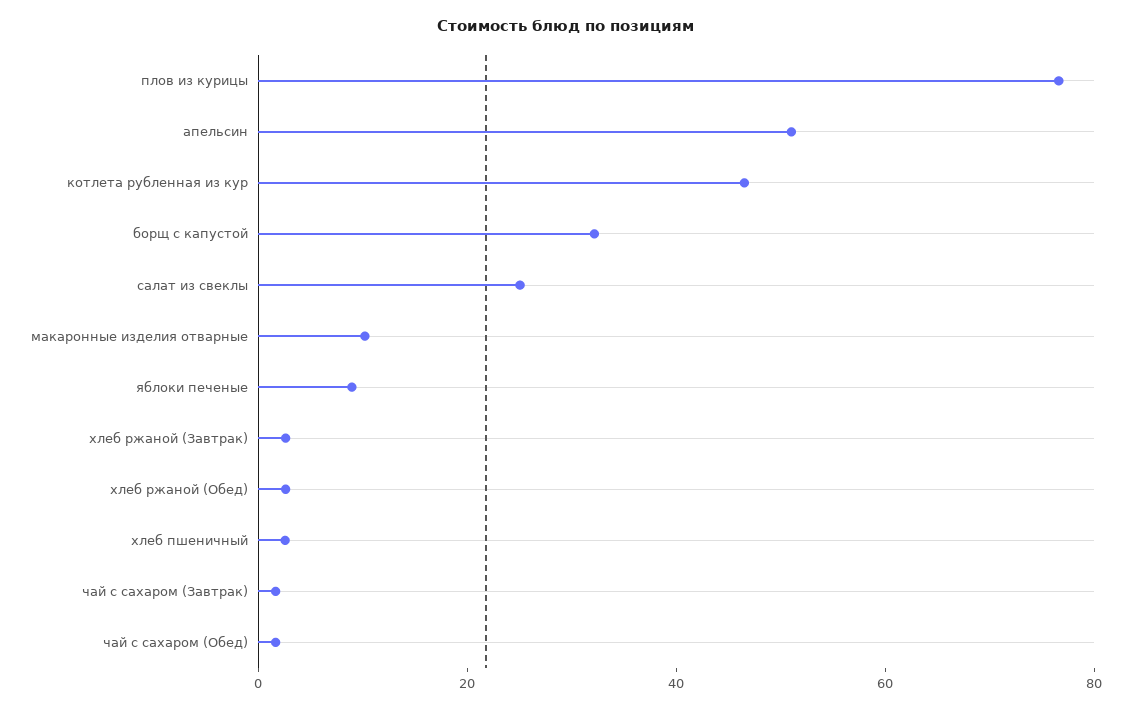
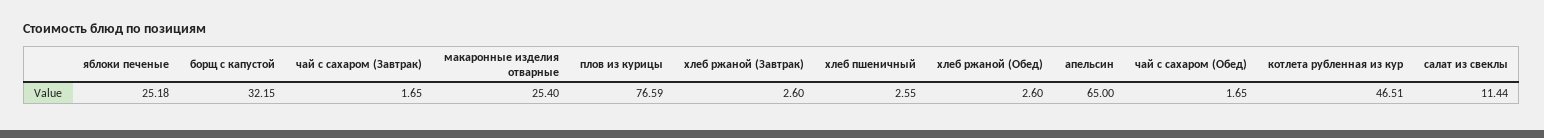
  {
    "плов из курицы": 76.59,
-   "апельсин": 50,
+   "апельсин": 65,
    "котлета рубленная из кур": 46.51,
    "борщ с капустой": 32.15,
-   "салат из свеклы": 25,
+   "салат из свеклы": 11.44,
-   "макаронные изделия отварные": 10,
+   "макаронные изделия отварные": 25.4,
-   "яблоки печеные": 10,
+   "яблоки печеные": 25.18,
    "хлеб ржаной (Завтрак)": 2.6,
    "хлеб ржаной (Обед)": 2.6,
    "хлеб пшеничный": 2.55,
    "чай с сахаром (Завтрак)": 1.65,
    "чай с сахаром (Обед)": 1.65
  }

